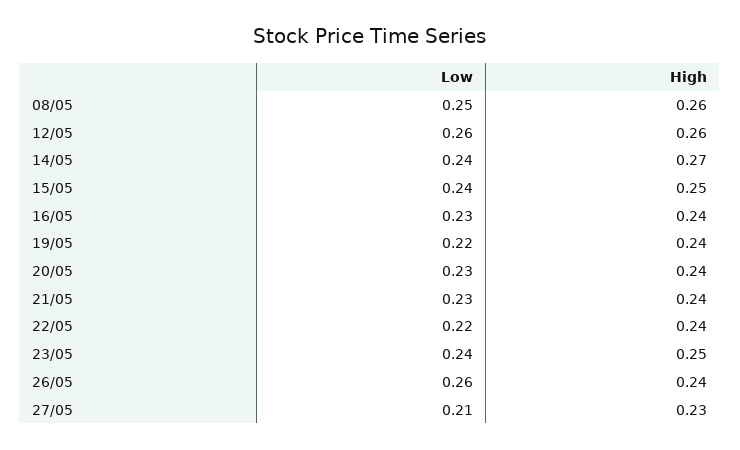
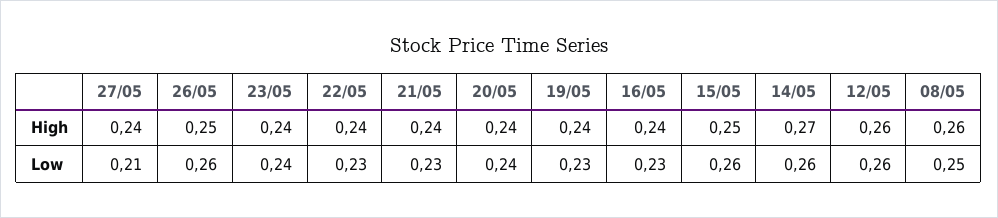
  {
    "Low": {
      "08/05": 0.25,
      "12/05": 0.26,
-     "14/05": 0.24,
+     "14/05": 0.26,
-     "15/05": 0.24,
+     "15/05": 0.26,
      "16/05": 0.23,
-     "19/05": 0.22,
+     "19/05": 0.23,
-     "20/05": 0.23,
+     "20/05": 0.24,
      "21/05": 0.23,
-     "22/05": 0.22,
+     "22/05": 0.23,
      "23/05": 0.24,
      "26/05": 0.26,
      "27/05": 0.21
    },
    "High": {
      "08/05": 0.26,
      "12/05": 0.26,
      "14/05": 0.27,
      "15/05": 0.25,
      "16/05": 0.24,
      "19/05": 0.24,
      "20/05": 0.24,
      "21/05": 0.24,
      "22/05": 0.24,
-     "23/05": 0.25,
+     "23/05": 0.24,
-     "26/05": 0.24,
+     "26/05": 0.25,
-     "27/05": 0.23
+     "27/05": 0.24
    }
  }

